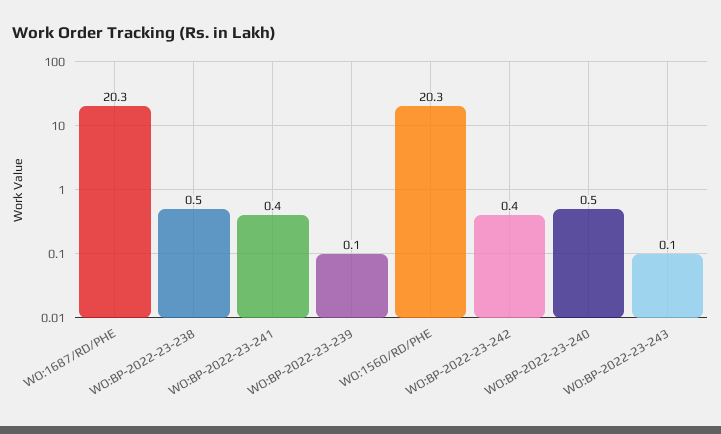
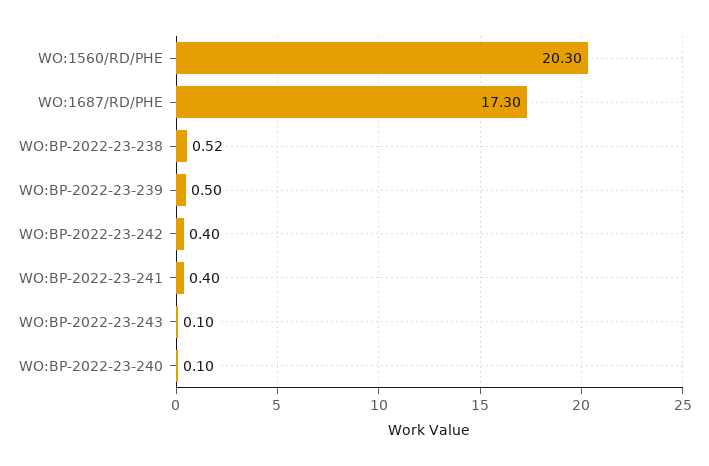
  {
-   "WO:1687/RD/PHE": 20.3,
+   "WO:1687/RD/PHE": 17.3,
    "WO:BP-2022-23-238": 0.52,
    "WO:BP-2022-23-241": 0.4,
-   "WO:BP-2022-23-239": 0.1,
+   "WO:BP-2022-23-239": 0.5,
    "WO:1560/RD/PHE": 20.3,
    "WO:BP-2022-23-242": 0.4,
-   "WO:BP-2022-23-240": 0.5,
+   "WO:BP-2022-23-240": 0.1,
    "WO:BP-2022-23-243": 0.1
  }

